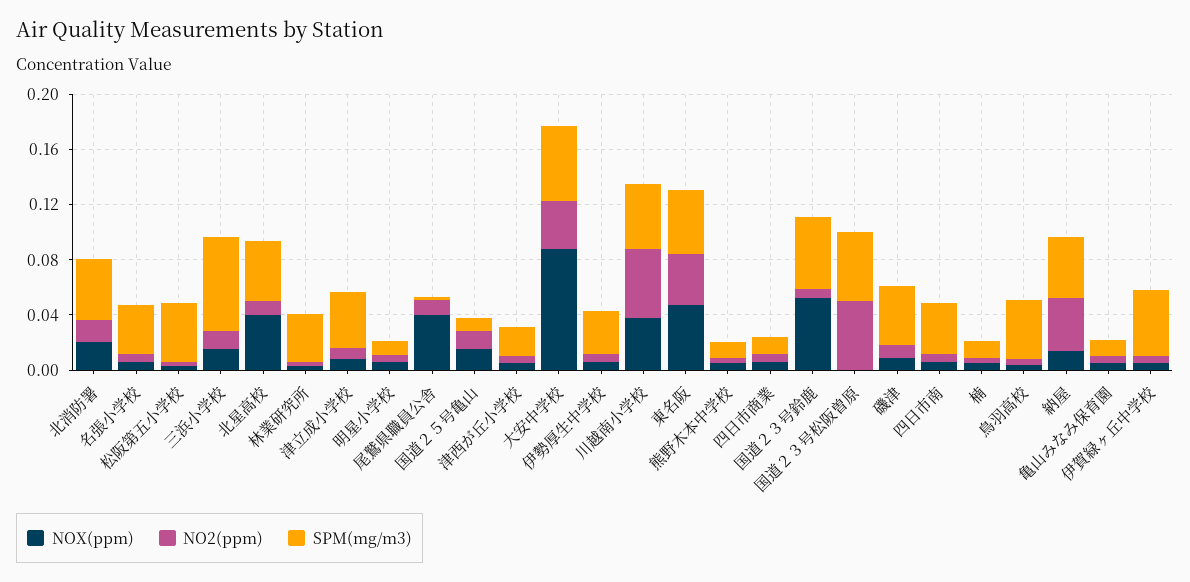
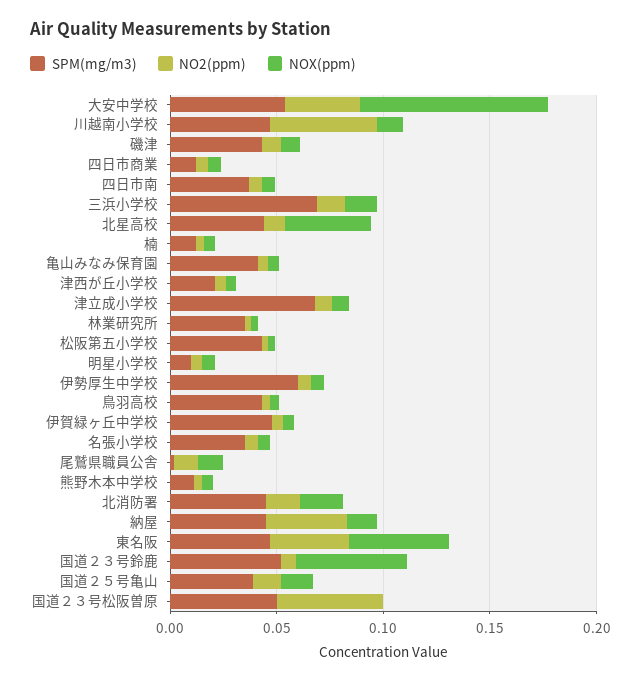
  {
    "NOX(ppm)": {
      "北消防署": 0.02,
      "名張小学校": 0.01,
      "松阪第五小学校": 0,
      "三浜小学校": 0.02,
      "北星高校": 0.04,
      "林業研究所": 0,
      "津立成小学校": 0.01,
      "明星小学校": 0.01,
-     "尾鷲県職員公舎": 0.04,
+     "尾鷲県職員公舎": 0.01,
      "国道２５号亀山": 0.02,
      "津西が丘小学校": 0.01,
      "大安中学校": 0.09,
      "伊勢厚生中学校": 0.01,
-     "川越南小学校": 0.04,
+     "川越南小学校": 0.01,
      "東名阪": 0.05,
      "熊野木本中学校": 0.01,
      "四日市商業": 0.01,
      "国道２３号鈴鹿": 0.05,
      "国道２３号松阪曽原": 0,
      "磯津": 0.01,
      "四日市南": 0.01,
      "楠": 0.01,
      "鳥羽高校": 0,
      "納屋": 0.01,
      "亀山みなみ保育園": 0.01,
      "伊賀緑ヶ丘中学校": 0.01
    },
    "NO2(ppm)": {
      "北消防署": 0.02,
      "名張小学校": 0.01,
      "松阪第五小学校": 0,
      "三浜小学校": 0.01,
      "北星高校": 0.01,
      "林業研究所": 0,
      "津立成小学校": 0.01,
      "明星小学校": 0.01,
      "尾鷲県職員公舎": 0.01,
      "国道２５号亀山": 0.01,
      "津西が丘小学校": 0.01,
      "大安中学校": 0.04,
      "伊勢厚生中学校": 0.01,
      "川越南小学校": 0.05,
      "東名阪": 0.04,
      "熊野木本中学校": 0,
      "四日市商業": 0.01,
      "国道２３号鈴鹿": 0.01,
      "国道２３号松阪曽原": 0.05,
      "磯津": 0.01,
      "四日市南": 0.01,
      "楠": 0,
      "鳥羽高校": 0,
      "納屋": 0.04,
      "亀山みなみ保育園": 0.01,
      "伊賀緑ヶ丘中学校": 0.01
    },
    "SPM(mg/m3)": {
      "北消防署": 0.05,
      "名張小学校": 0.04,
      "松阪第五小学校": 0.04,
      "三浜小学校": 0.07,
      "北星高校": 0.04,
      "林業研究所": 0.04,
-     "津立成小学校": 0.04,
+     "津立成小学校": 0.07,
      "明星小学校": 0.01,
      "尾鷲県職員公舎": 0,
-     "国道２５号亀山": 0.01,
+     "国道２５号亀山": 0.04,
      "津西が丘小学校": 0.02,
      "大安中学校": 0.05,
-     "伊勢厚生中学校": 0.03,
+     "伊勢厚生中学校": 0.06,
      "川越南小学校": 0.05,
      "東名阪": 0.05,
      "熊野木本中学校": 0.01,
      "四日市商業": 0.01,
      "国道２３号鈴鹿": 0.05,
      "国道２３号松阪曽原": 0.05,
      "磯津": 0.04,
      "四日市南": 0.04,
      "楠": 0.01,
      "鳥羽高校": 0.04,
      "納屋": 0.05,
-     "亀山みなみ保育園": 0.01,
+     "亀山みなみ保育園": 0.04,
      "伊賀緑ヶ丘中学校": 0.05
    }
  }

